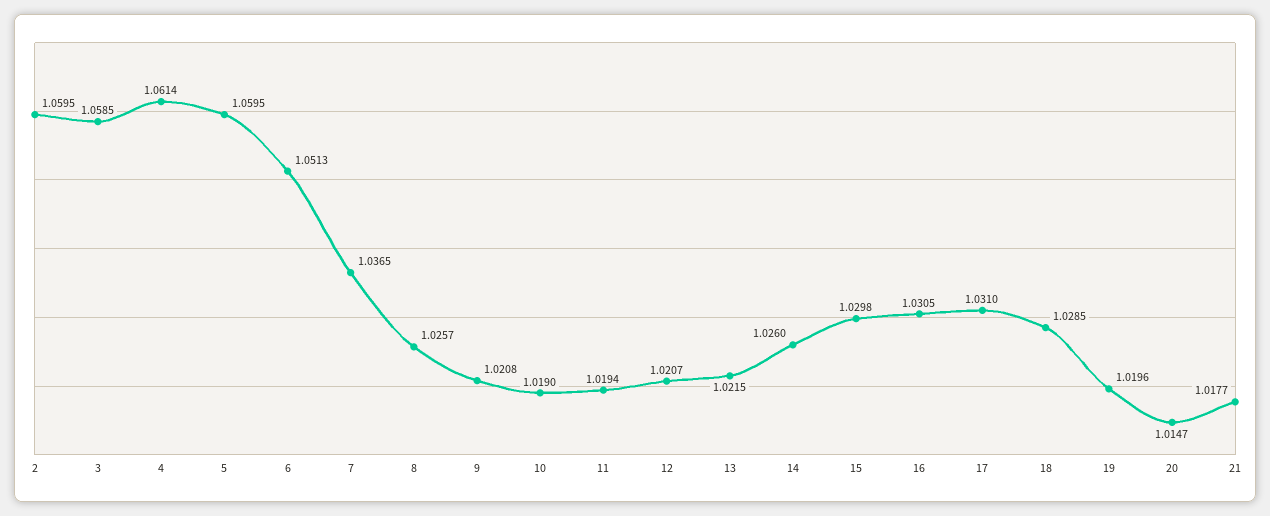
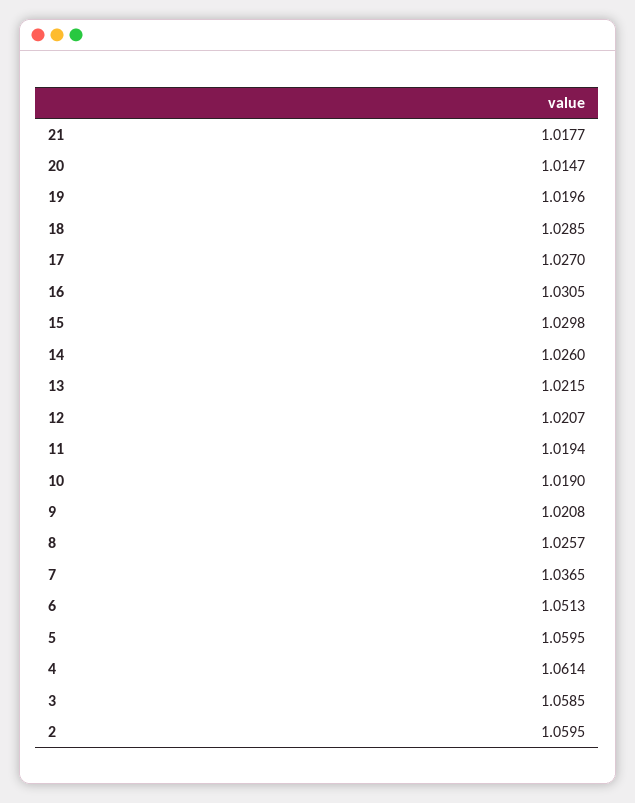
  {
    "2": 1.0595,
    "3": 1.0585,
    "4": 1.0614,
    "5": 1.0595,
    "6": 1.0513,
    "7": 1.0365,
    "8": 1.0257,
    "9": 1.0208,
    "10": 1.019,
    "11": 1.0194,
    "12": 1.0207,
    "13": 1.0215,
    "14": 1.026,
    "15": 1.0298,
    "16": 1.0305,
-   "17": 1.031,
+   "17": 1.027,
    "18": 1.0285,
    "19": 1.0196,
    "20": 1.0147,
    "21": 1.0177
  }

